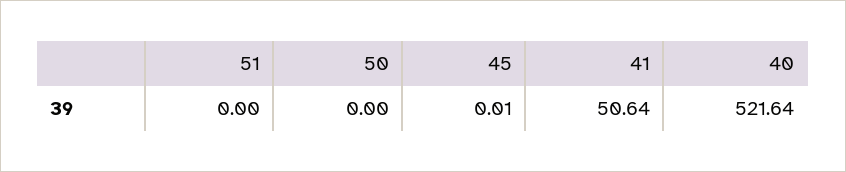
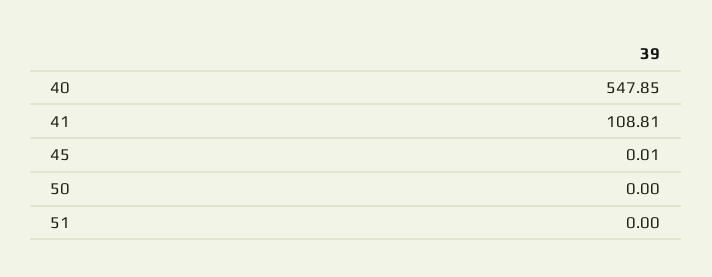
  {
    "51": 0,
    "50": 0,
    "45": 0.01,
-   "41": 50.64,
+   "41": 108.81,
-   "40": 521.64
+   "40": 547.85
  }

